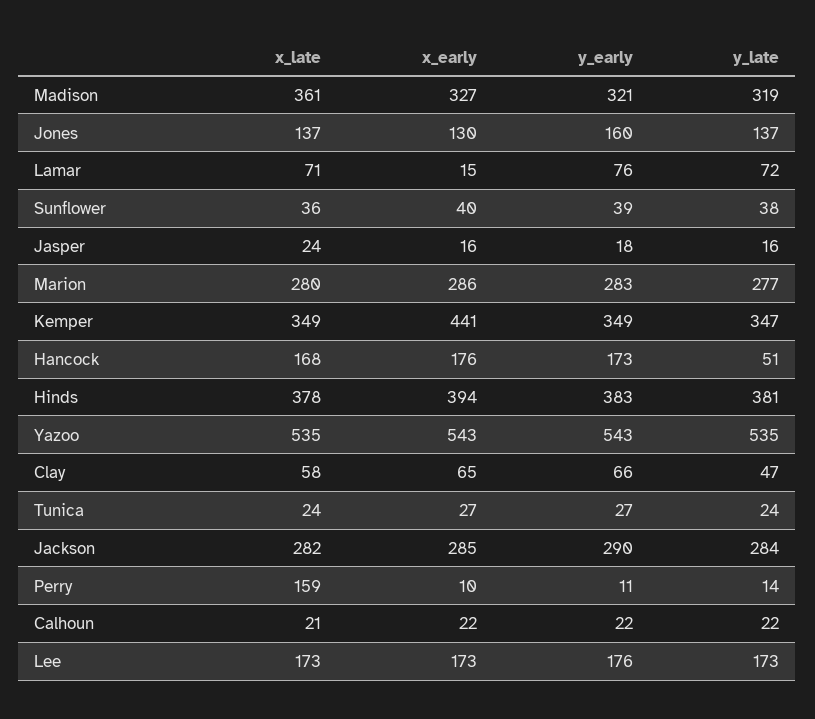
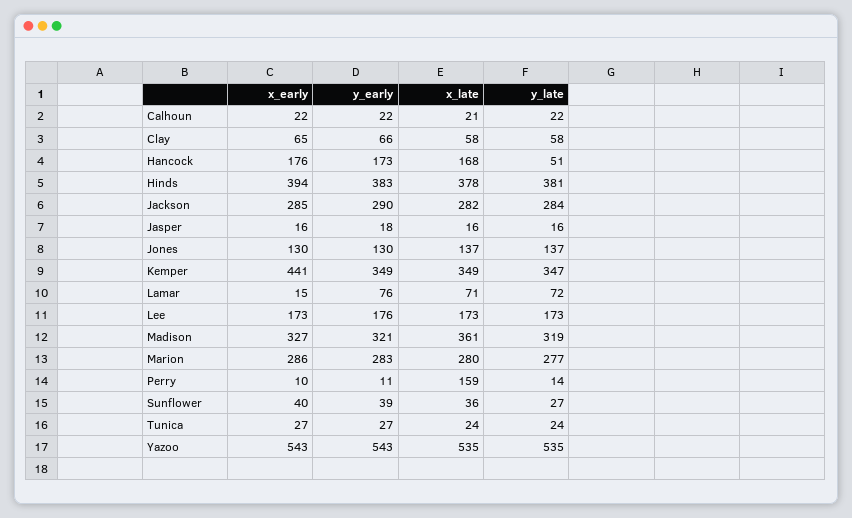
  {
    "x_late": {
      "Madison": 361,
      "Jones": 137,
      "Lamar": 71,
      "Sunflower": 36,
-     "Jasper": 24,
+     "Jasper": 16,
      "Marion": 280,
      "Kemper": 349,
      "Hancock": 168,
      "Hinds": 378,
      "Yazoo": 535,
      "Clay": 58,
      "Tunica": 24,
      "Jackson": 282,
      "Perry": 159,
      "Calhoun": 21,
      "Lee": 173
    },
    "x_early": {
      "Madison": 327,
      "Jones": 130,
      "Lamar": 15,
      "Sunflower": 40,
      "Jasper": 16,
      "Marion": 286,
      "Kemper": 441,
      "Hancock": 176,
      "Hinds": 394,
      "Yazoo": 543,
      "Clay": 65,
      "Tunica": 27,
      "Jackson": 285,
      "Perry": 10,
      "Calhoun": 22,
      "Lee": 173
    },
    "y_early": {
      "Madison": 321,
-     "Jones": 160,
+     "Jones": 130,
      "Lamar": 76,
      "Sunflower": 39,
      "Jasper": 18,
      "Marion": 283,
      "Kemper": 349,
      "Hancock": 173,
      "Hinds": 383,
      "Yazoo": 543,
      "Clay": 66,
      "Tunica": 27,
      "Jackson": 290,
      "Perry": 11,
      "Calhoun": 22,
      "Lee": 176
    },
    "y_late": {
      "Madison": 319,
      "Jones": 137,
      "Lamar": 72,
-     "Sunflower": 38,
+     "Sunflower": 27,
      "Jasper": 16,
      "Marion": 277,
      "Kemper": 347,
      "Hancock": 51,
      "Hinds": 381,
      "Yazoo": 535,
-     "Clay": 47,
+     "Clay": 58,
      "Tunica": 24,
      "Jackson": 284,
      "Perry": 14,
      "Calhoun": 22,
      "Lee": 173
    }
  }

